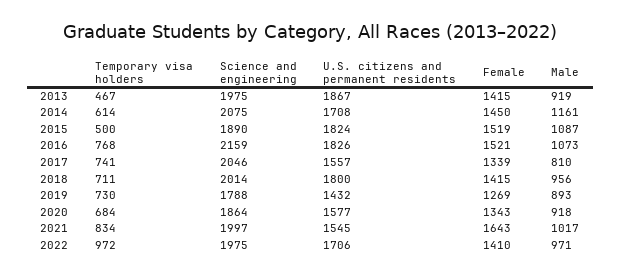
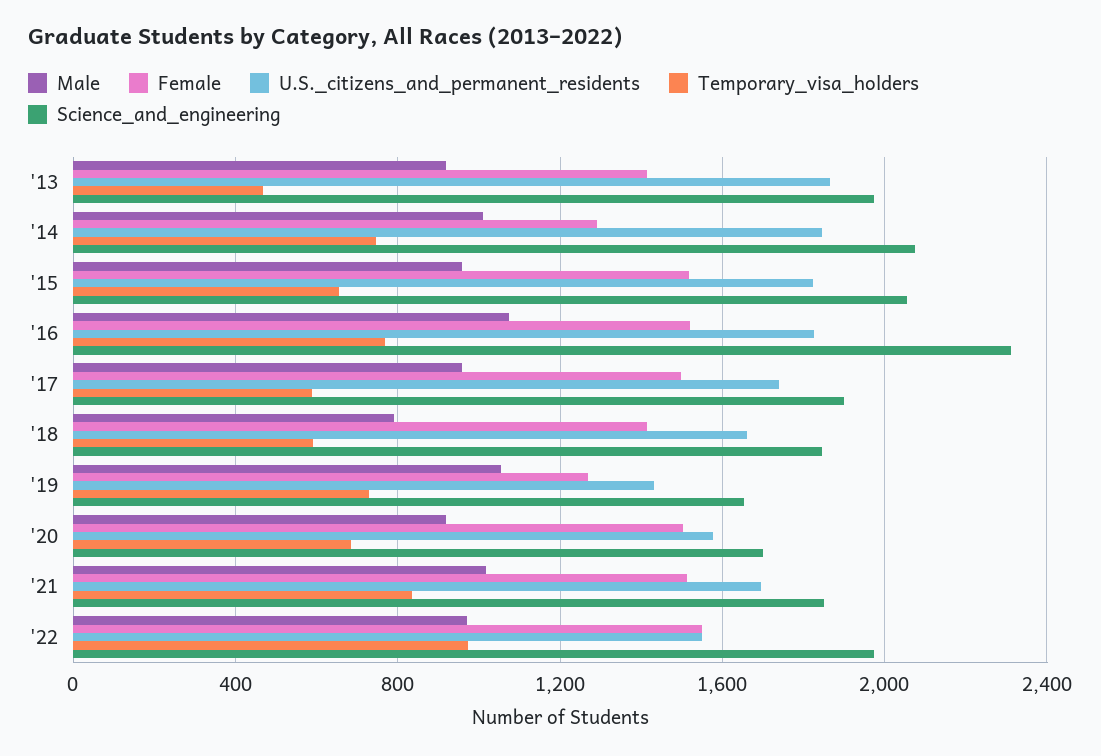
  {
    "Temporary visa holders": {
      "2013": 467,
-     "2014": 614,
+     "2014": 750,
-     "2015": 500,
+     "2015": 650,
      "2016": 768,
-     "2017": 741,
+     "2017": 600,
-     "2018": 711,
+     "2018": 600,
      "2019": 730,
      "2020": 684,
      "2021": 834,
      "2022": 972
    },
    "Science and engineering": {
      "2013": 1975,
      "2014": 2075,
-     "2015": 1890,
+     "2015": 2050,
-     "2016": 2159,
+     "2016": 2300,
-     "2017": 2046,
+     "2017": 1900,
-     "2018": 2014,
+     "2018": 1850,
-     "2019": 1788,
+     "2019": 1650,
-     "2020": 1864,
+     "2020": 1700,
-     "2021": 1997,
+     "2021": 1850,
      "2022": 1975
    },
    "U.S. citizens and permanent residents": {
      "2013": 1867,
-     "2014": 1708,
+     "2014": 1850,
      "2015": 1824,
      "2016": 1826,
-     "2017": 1557,
+     "2017": 1750,
-     "2018": 1800,
+     "2018": 1650,
      "2019": 1432,
      "2020": 1577,
-     "2021": 1545,
+     "2021": 1700,
-     "2022": 1706
+     "2022": 1550
    },
    "Female": {
      "2013": 1415,
-     "2014": 1450,
+     "2014": 1300,
      "2015": 1519,
      "2016": 1521,
-     "2017": 1339,
+     "2017": 1500,
      "2018": 1415,
      "2019": 1269,
-     "2020": 1343,
+     "2020": 1500,
-     "2021": 1643,
+     "2021": 1500,
-     "2022": 1410
+     "2022": 1550
    },
    "Male": {
      "2013": 919,
-     "2014": 1161,
+     "2014": 1000,
-     "2015": 1087,
+     "2015": 950,
      "2016": 1073,
-     "2017": 810,
+     "2017": 950,
-     "2018": 956,
+     "2018": 800,
-     "2019": 893,
+     "2019": 1050,
      "2020": 918,
      "2021": 1017,
      "2022": 971
    }
  }

